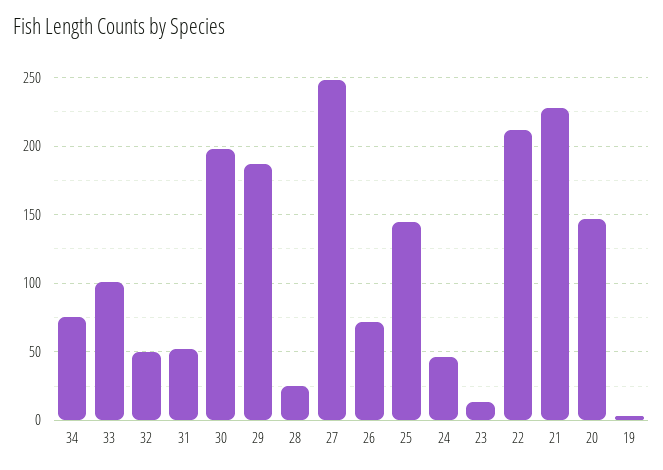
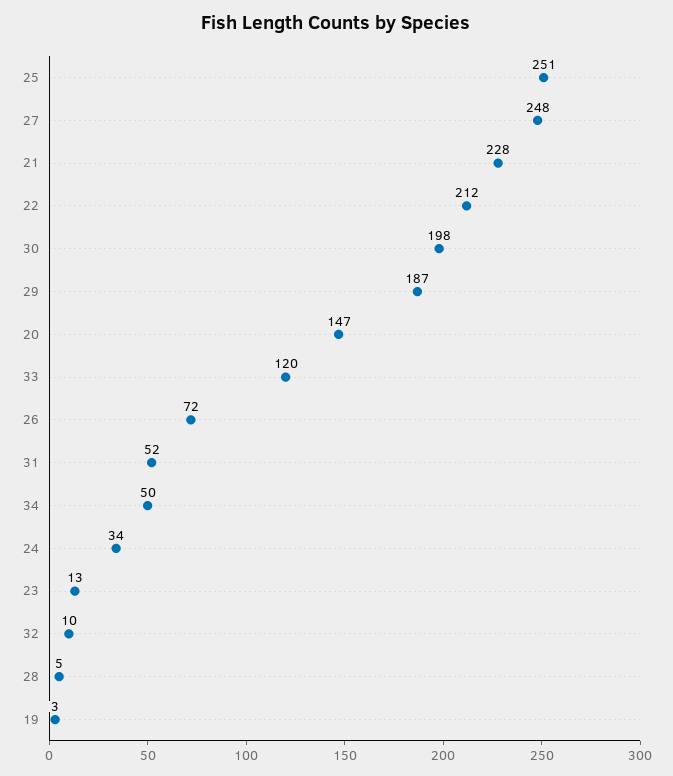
  {
-   "34": 75,
+   "34": 50,
-   "33": 100,
+   "33": 120,
-   "32": 50,
+   "32": 10,
    "31": 52,
    "30": 198,
    "29": 187,
-   "28": 25,
+   "28": 5,
    "27": 248,
    "26": 72,
-   "25": 145,
+   "25": 251,
-   "24": 45,
+   "24": 34,
    "23": 13,
    "22": 212,
    "21": 228,
    "20": 147,
    "19": 3
  }

